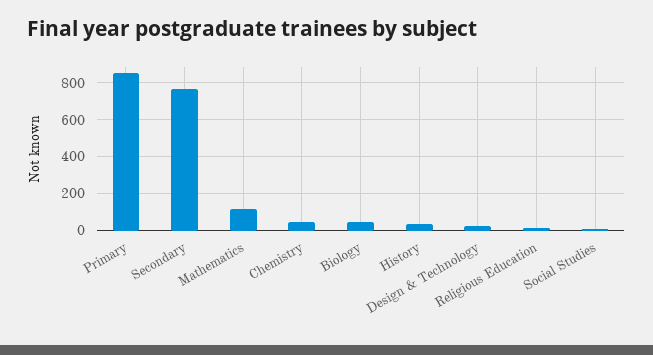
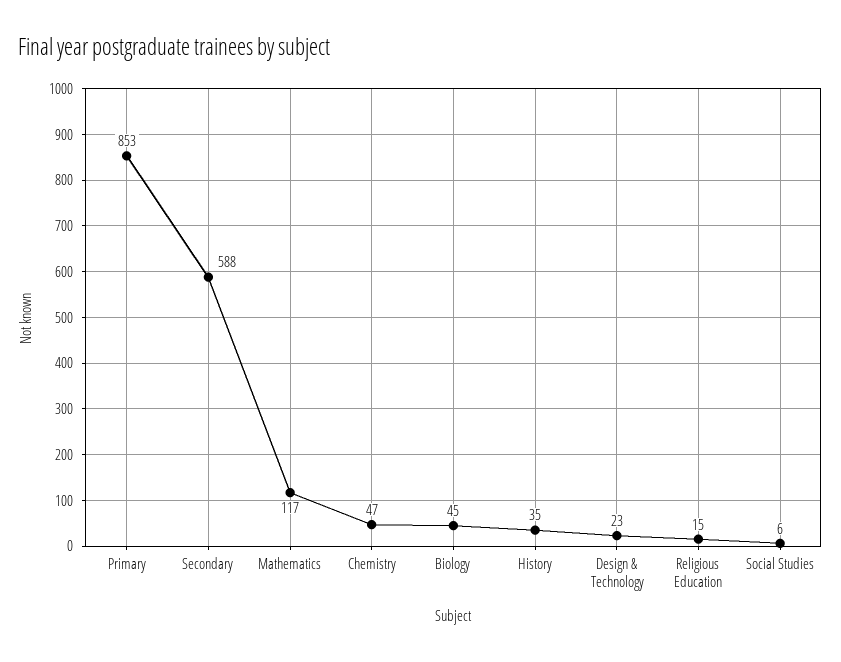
  {
    "Primary": 853,
-   "Secondary": 750,
+   "Secondary": 588,
    "Mathematics": 117,
    "Chemistry": 47,
    "Biology": 45,
    "History": 35,
    "Design & Technology": 23,
    "Religious Education": 15,
    "Social Studies": 6
  }

